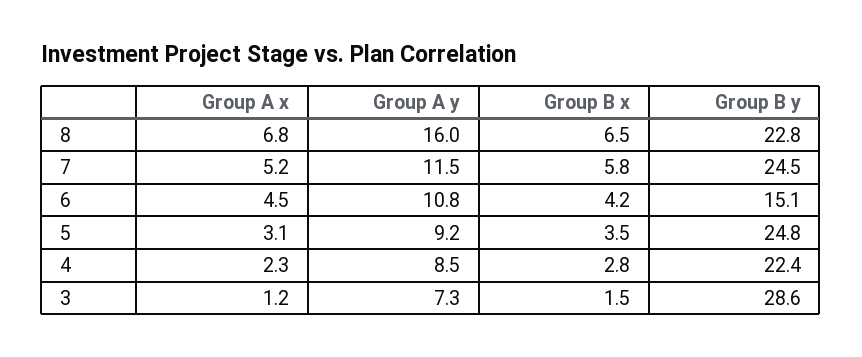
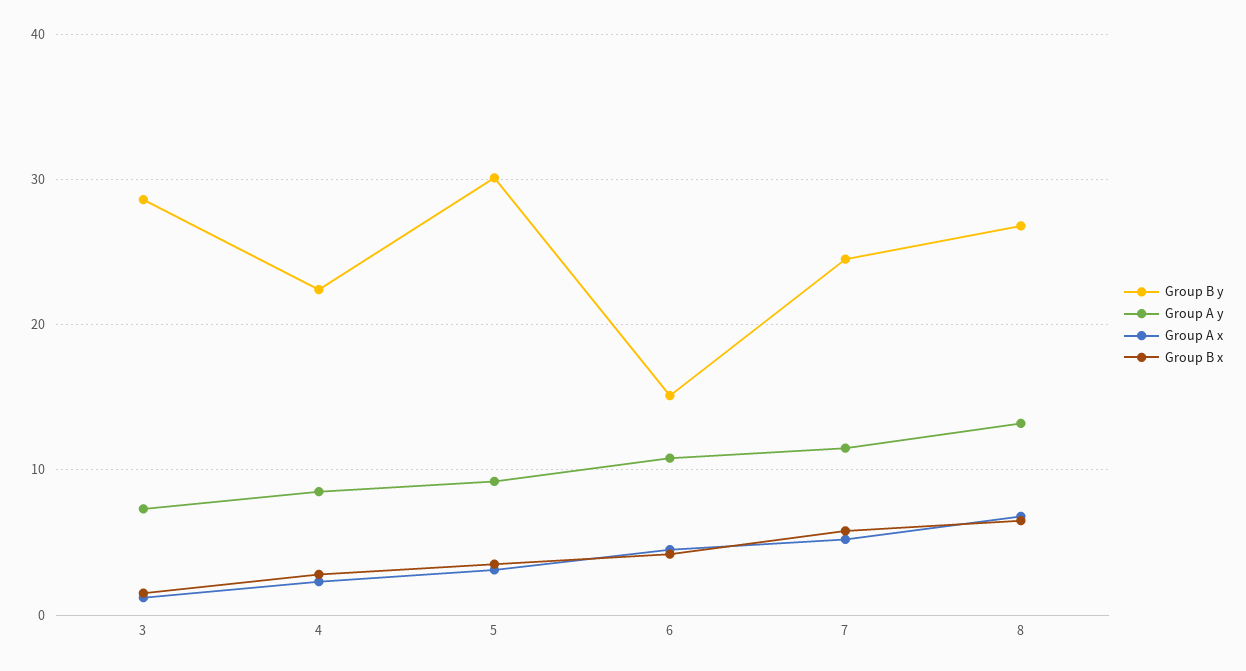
  {
    "Group A x": {
      "8": 6.8,
      "7": 5.2,
      "6": 4.5,
      "5": 3.1,
      "4": 2.3,
      "3": 1.2
    },
    "Group A y": {
-     "8": 16,
+     "8": 13,
      "7": 11.5,
      "6": 10.8,
      "5": 9.2,
      "4": 8.5,
      "3": 7.3
    },
    "Group B x": {
      "8": 6.5,
      "7": 5.8,
      "6": 4.2,
      "5": 3.5,
      "4": 2.8,
      "3": 1.5
    },
    "Group B y": {
-     "8": 22.8,
+     "8": 27,
      "7": 24.5,
      "6": 15.1,
-     "5": 24.8,
+     "5": 30,
      "4": 22.4,
      "3": 28.6
    }
  }

